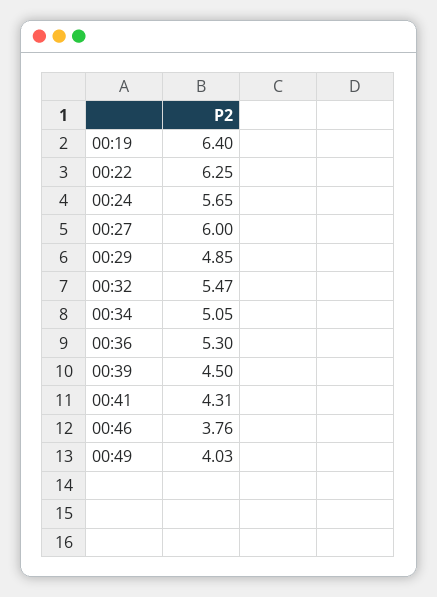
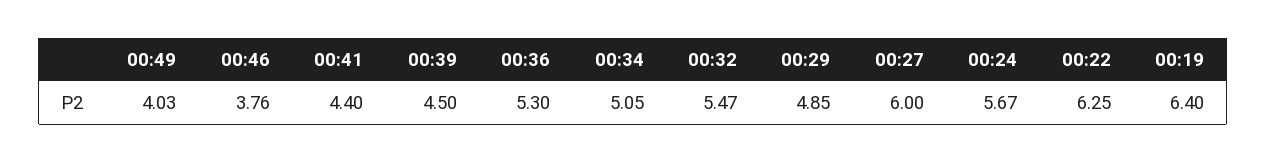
  {
    "00:19": 6.4,
    "00:22": 6.25,
-   "00:24": 5.65,
+   "00:24": 5.67,
    "00:27": 6,
    "00:29": 4.85,
    "00:32": 5.47,
    "00:34": 5.05,
    "00:36": 5.3,
    "00:39": 4.5,
-   "00:41": 4.31,
+   "00:41": 4.4,
    "00:46": 3.76,
    "00:49": 4.03
  }

